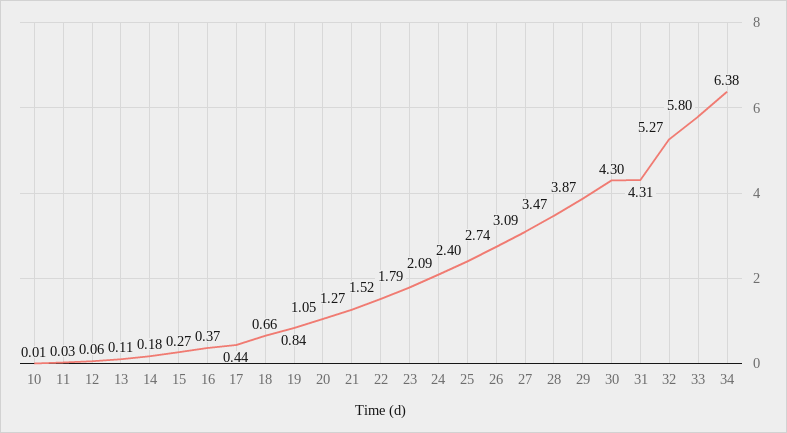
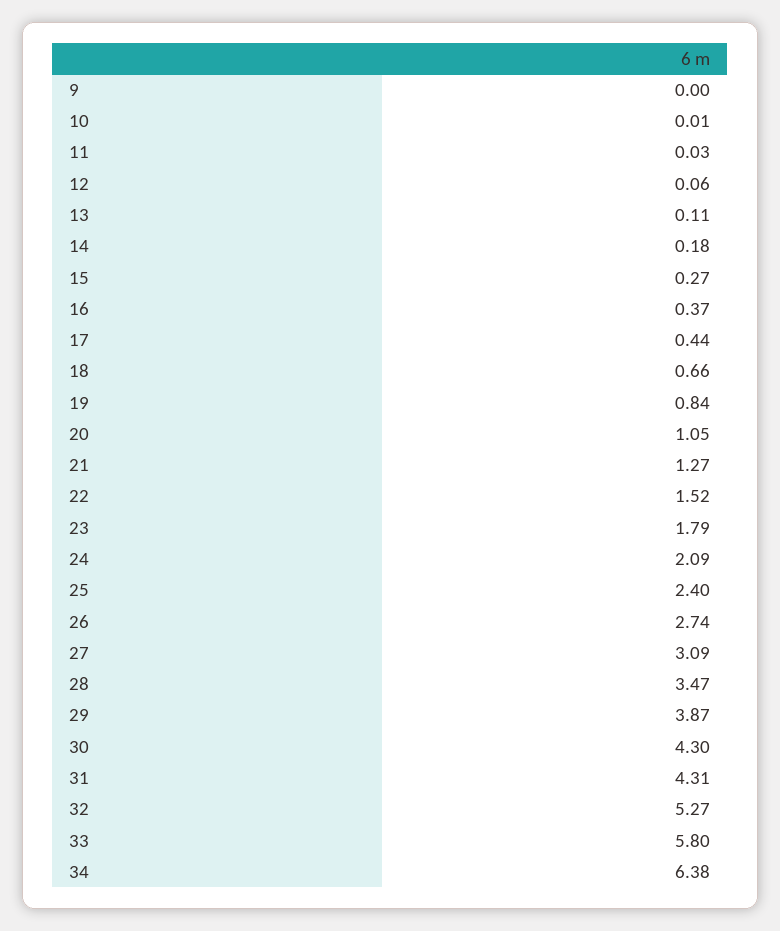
  {
    "10": 0.01,
    "11": 0.03,
    "12": 0.06,
    "13": 0.11,
    "14": 0.18,
    "15": 0.27,
    "16": 0.37,
    "17": 0.44,
    "18": 0.66,
    "19": 0.84,
    "20": 1.05,
    "21": 1.27,
    "22": 1.52,
    "23": 1.79,
    "24": 2.09,
    "25": 2.4,
    "26": 2.74,
    "27": 3.09,
    "28": 3.47,
    "29": 3.87,
    "30": 4.3,
    "31": 4.31,
    "32": 5.27,
    "33": 5.8,
-   "34": 6.38
+   "34": 6.38,
+   "9": 0
  }

